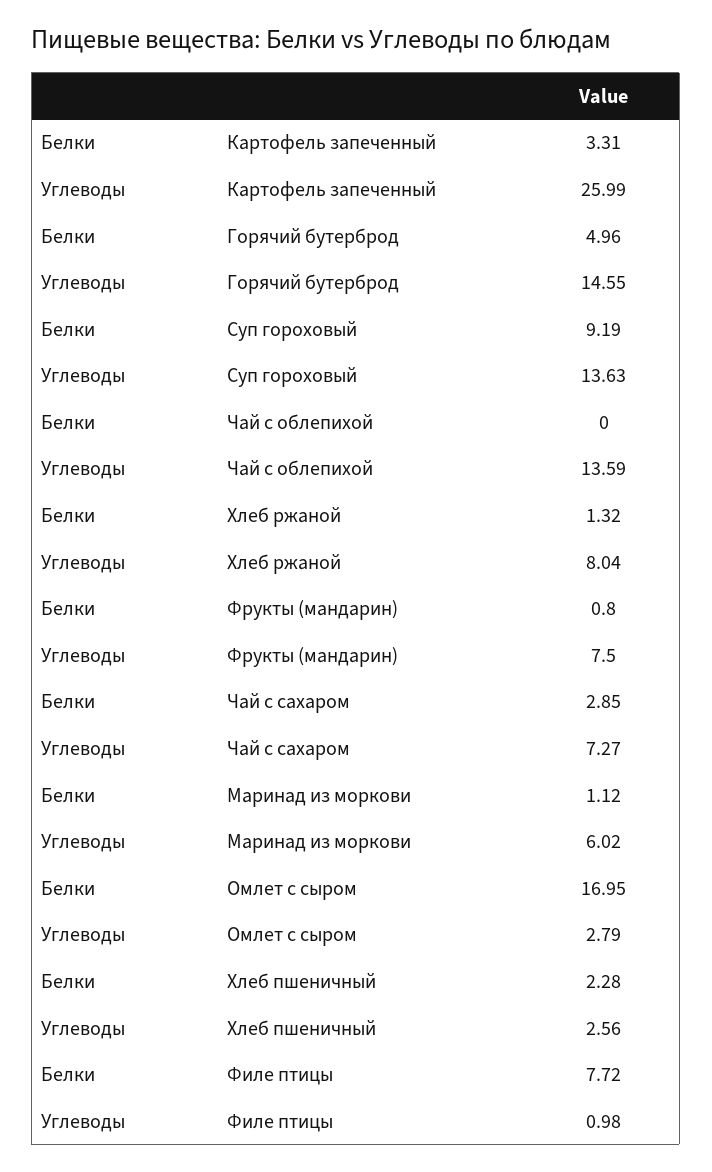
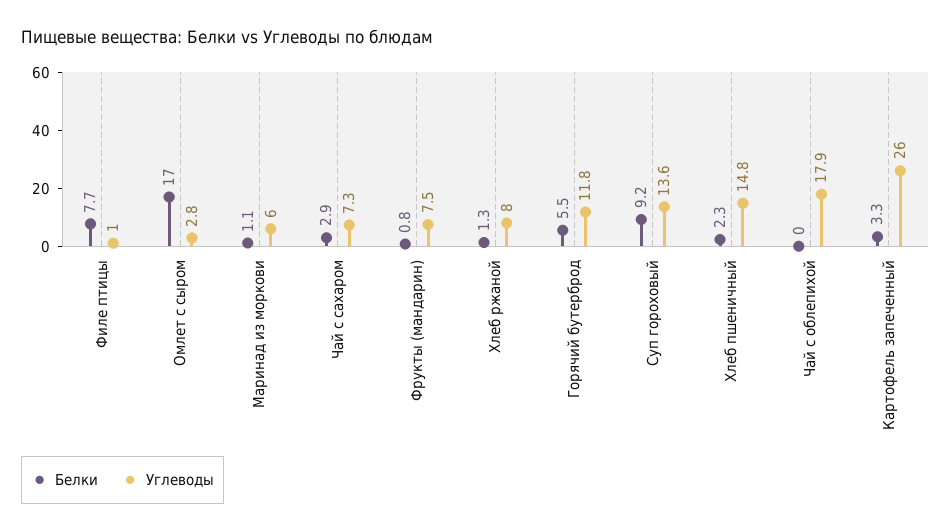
  {
    "Белки": {
      "Картофель запеченный": 3.31,
-     "Горячий бутерброд": 4.96,
+     "Горячий бутерброд": 5.5,
      "Суп гороховый": 9.19,
      "Чай с облепихой": 0,
      "Хлеб ржаной": 1.32,
      "Фрукты (мандарин)": 0.8,
      "Чай с сахаром": 2.85,
      "Маринад из моркови": 1.12,
      "Омлет с сыром": 16.95,
      "Хлеб пшеничный": 2.28,
      "Филе птицы": 7.72
    },
    "Углеводы": {
      "Картофель запеченный": 25.99,
-     "Горячий бутерброд": 14.55,
+     "Горячий бутерброд": 11.8,
      "Суп гороховый": 13.63,
-     "Чай с облепихой": 13.59,
+     "Чай с облепихой": 17.9,
      "Хлеб ржаной": 8.04,
      "Фрукты (мандарин)": 7.5,
      "Чай с сахаром": 7.27,
      "Маринад из моркови": 6.02,
      "Омлет с сыром": 2.79,
-     "Хлеб пшеничный": 2.56,
+     "Хлеб пшеничный": 14.8,
      "Филе птицы": 0.98
    }
  }

